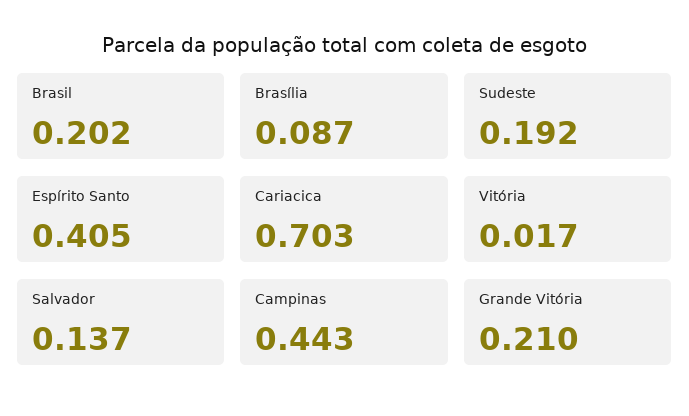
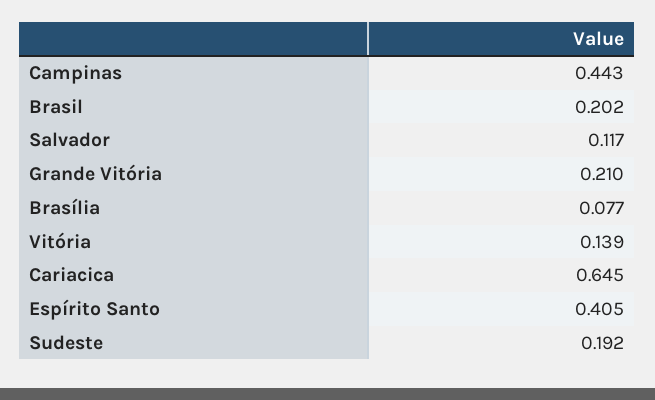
  {
    "Brasil": 0.202,
-   "Brasília": 0.087,
+   "Brasília": 0.077,
    "Sudeste": 0.192,
    "Espírito Santo": 0.405,
-   "Cariacica": 0.703,
+   "Cariacica": 0.645,
-   "Vitória": 0.017,
+   "Vitória": 0.139,
-   "Salvador": 0.137,
+   "Salvador": 0.117,
    "Campinas": 0.443,
    "Grande Vitória": 0.21
  }

